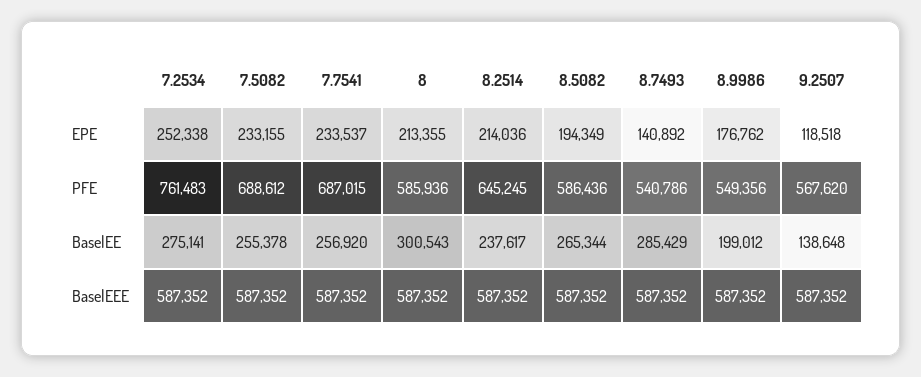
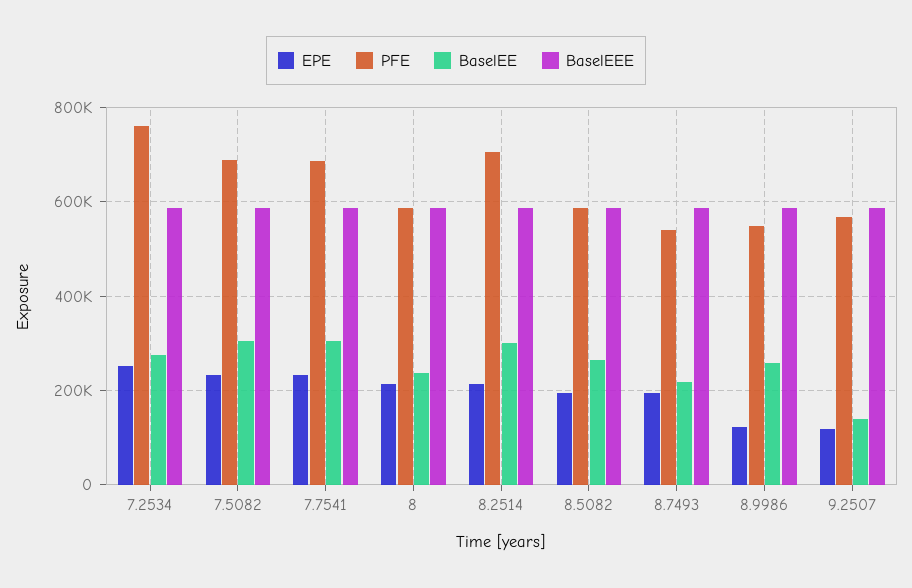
  {
    "EPE": {
      "7.2534": 252338,
      "7.5082": 233155,
      "7.7541": 233537,
      "8": 213355,
      "8.2514": 214036,
      "8.5082": 194349,
-     "8.7493": 140892,
+     "8.7493": 200000,
-     "8.9986": 176762,
+     "8.9986": 120000,
      "9.2507": 118518
    },
    "PFE": {
      "7.2534": 761483,
      "7.5082": 688612,
      "7.7541": 687015,
      "8": 585936,
-     "8.2514": 645245,
+     "8.2514": 700000,
      "8.5082": 586436,
      "8.7493": 540786,
      "8.9986": 549356,
      "9.2507": 567620
    },
    "BaselEE": {
      "7.2534": 275141,
-     "7.5082": 255378,
+     "7.5082": 300000,
-     "7.7541": 256920,
+     "7.7541": 300000,
-     "8": 300543,
+     "8": 240000,
-     "8.2514": 237617,
+     "8.2514": 300000,
      "8.5082": 265344,
-     "8.7493": 285429,
+     "8.7493": 220000,
-     "8.9986": 199012,
+     "8.9986": 260000,
      "9.2507": 138648
    },
    "BaselEEE": {
      "7.2534": 587352,
      "7.5082": 587352,
      "7.7541": 587352,
      "8": 587352,
      "8.2514": 587352,
      "8.5082": 587352,
      "8.7493": 587352,
      "8.9986": 587352,
      "9.2507": 587352
    }
  }

